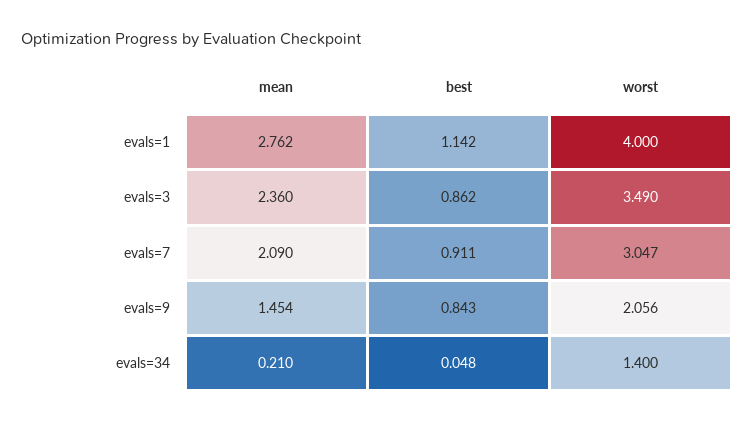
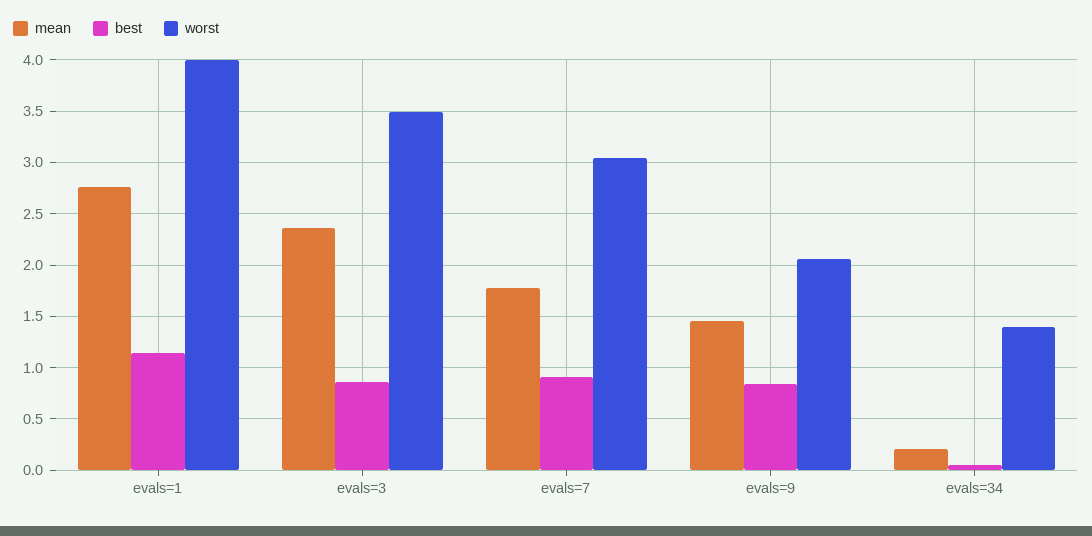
  {
    "mean": {
      "evals=1": 2.762,
      "evals=3": 2.36,
-     "evals=7": 2.09,
+     "evals=7": 1.8,
      "evals=9": 1.454,
      "evals=34": 0.21
    },
    "best": {
      "evals=1": 1.142,
      "evals=3": 0.862,
      "evals=7": 0.911,
      "evals=9": 0.843,
      "evals=34": 0.048
    },
    "worst": {
      "evals=1": 4,
      "evals=3": 3.49,
      "evals=7": 3.047,
      "evals=9": 2.056,
      "evals=34": 1.4
    }
  }

